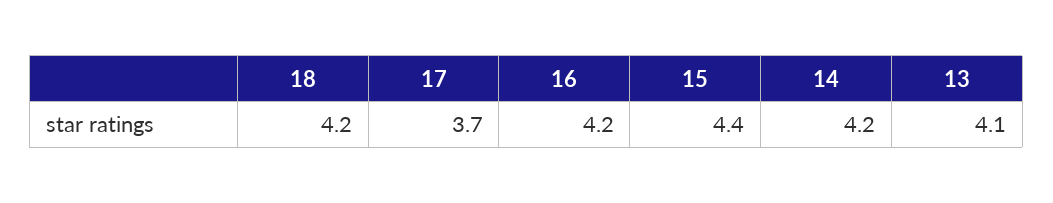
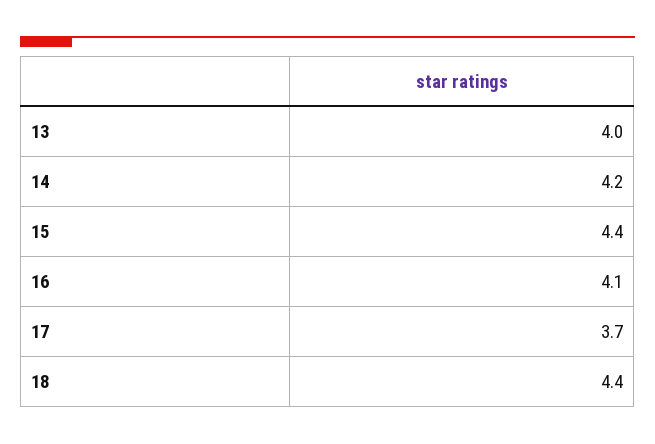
  {
-   "18": 4.2,
+   "18": 4.4,
    "17": 3.7,
-   "16": 4.2,
+   "16": 4.1,
    "15": 4.4,
    "14": 4.2,
-   "13": 4.1
+   "13": 4
  }

